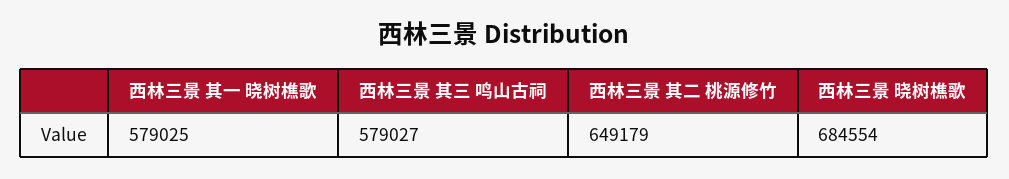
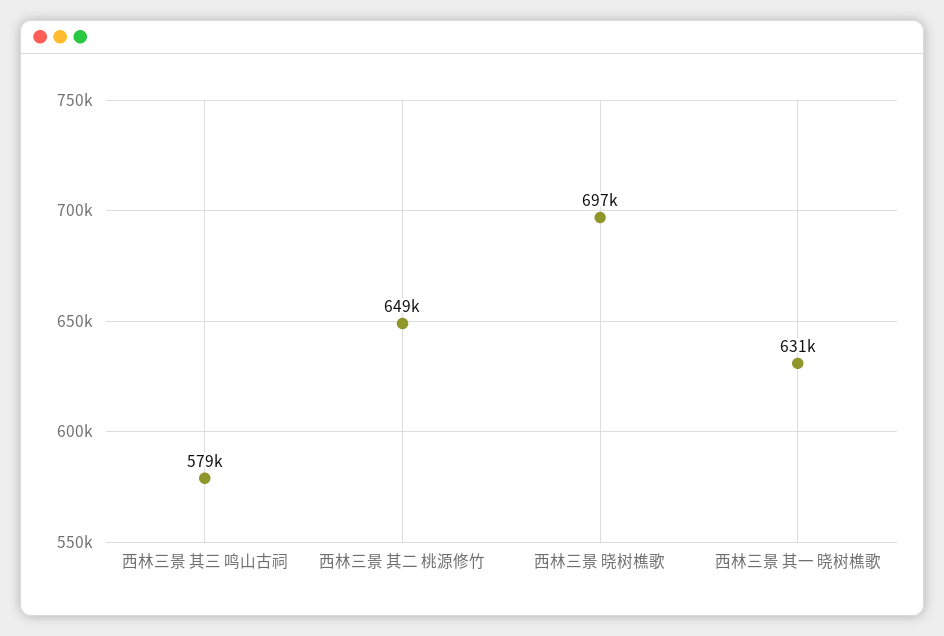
  {
-   "西林三景 其一 晓树樵歌": 579025,
+   "西林三景 其一 晓树樵歌": 631000,
    "西林三景 其三 鸣山古祠": 579027,
    "西林三景 其二 桃源修竹": 649179,
-   "西林三景 晓树樵歌": 684554
+   "西林三景 晓树樵歌": 697000
  }

